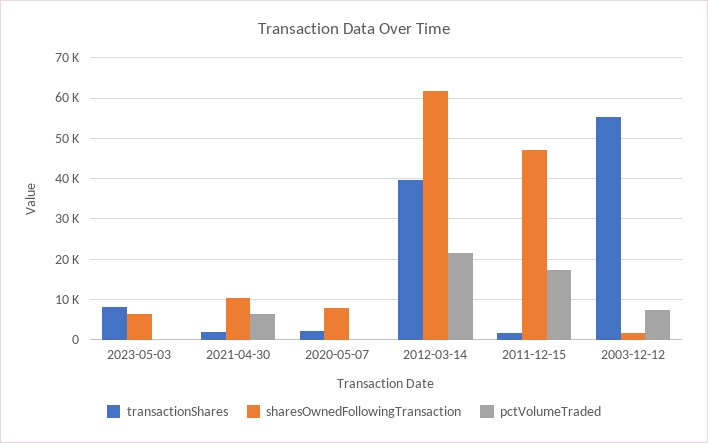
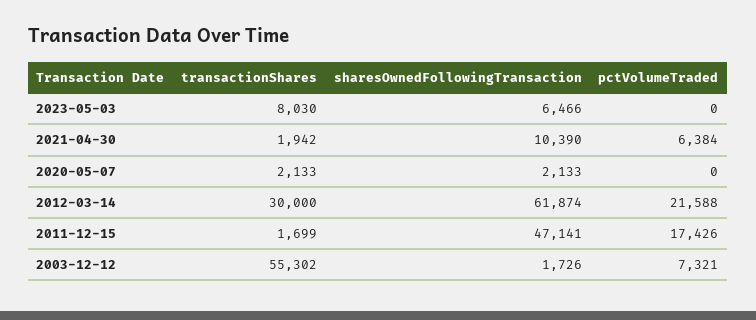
  {
    "transactionShares": {
      "2023-05-03": 8030,
      "2021-04-30": 1942,
      "2020-05-07": 2133,
-     "2012-03-14": 40000,
+     "2012-03-14": 30000,
      "2011-12-15": 1699,
      "2003-12-12": 55302
    },
    "sharesOwnedFollowingTransaction": {
      "2023-05-03": 6466,
      "2021-04-30": 10390,
-     "2020-05-07": 8000,
+     "2020-05-07": 2133,
      "2012-03-14": 61874,
      "2011-12-15": 47141,
      "2003-12-12": 1726
    },
    "pctVolumeTraded": {
      "2023-05-03": 0,
      "2021-04-30": 6384,
      "2020-05-07": 0,
      "2012-03-14": 21588,
      "2011-12-15": 17426,
      "2003-12-12": 7321
    }
  }

